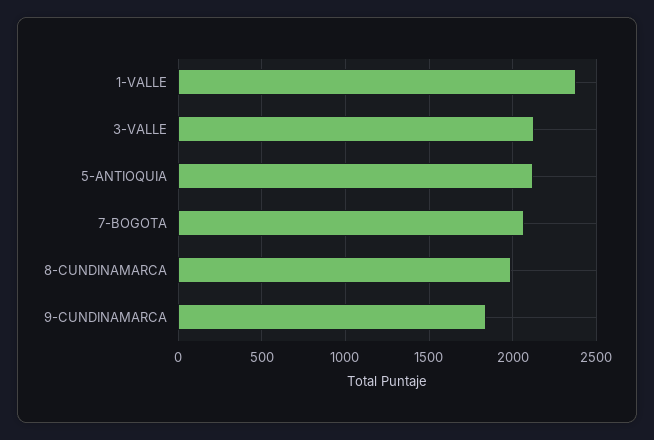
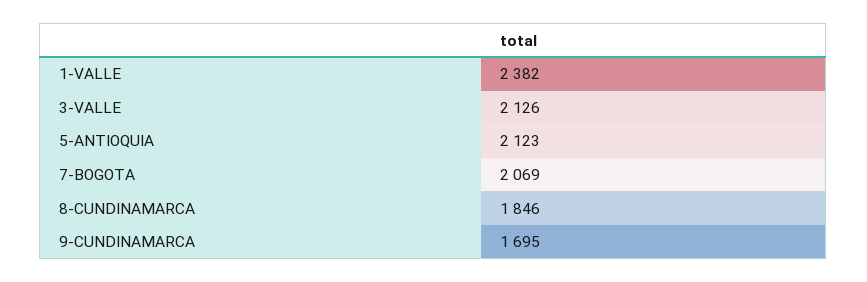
  {
    "1-VALLE": 2382,
    "3-VALLE": 2126,
    "5-ANTIOQUIA": 2123,
    "7-BOGOTA": 2069,
-   "8-CUNDINAMARCA": 2000,
+   "8-CUNDINAMARCA": 1846,
-   "9-CUNDINAMARCA": 1850
+   "9-CUNDINAMARCA": 1695
  }

